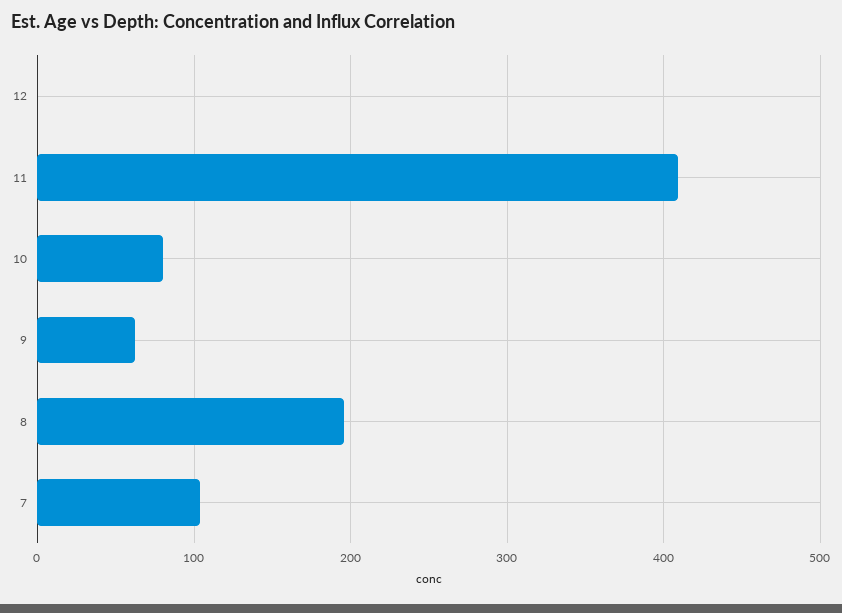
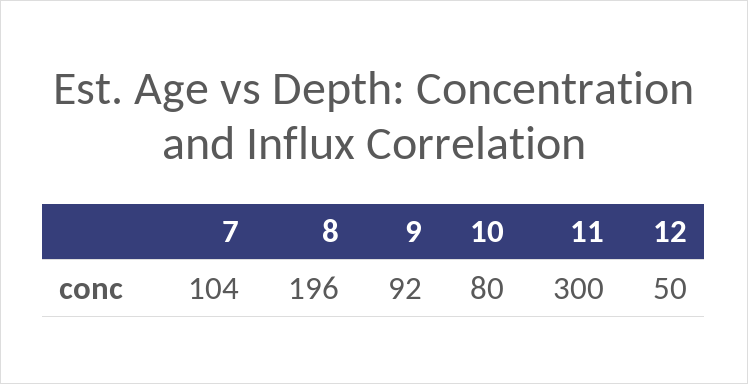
  {
-   "12": 0,
+   "12": 50,
-   "11": 410,
+   "11": 300,
    "10": 80,
-   "9": 60,
+   "9": 92,
    "8": 196,
    "7": 104
  }

